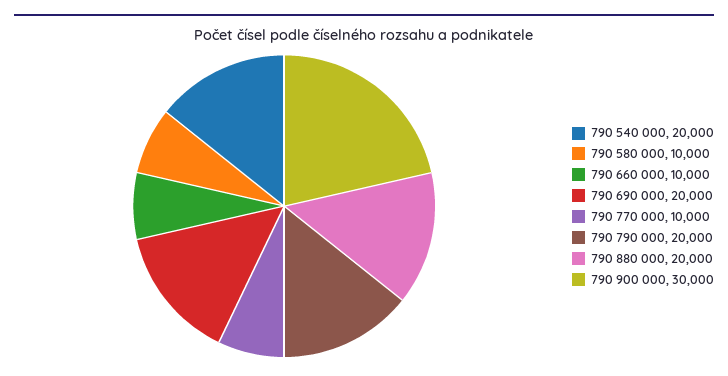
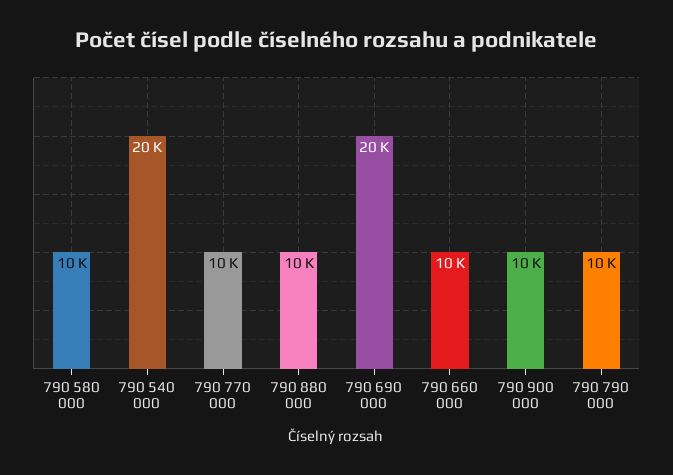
  {
    "790 540 000": 20000,
    "790 580 000": 10000,
    "790 660 000": 10000,
    "790 690 000": 20000,
    "790 770 000": 10000,
-   "790 790 000": 20000,
+   "790 790 000": 10000,
-   "790 880 000": 20000,
+   "790 880 000": 10000,
-   "790 900 000": 30000
+   "790 900 000": 10000
  }

